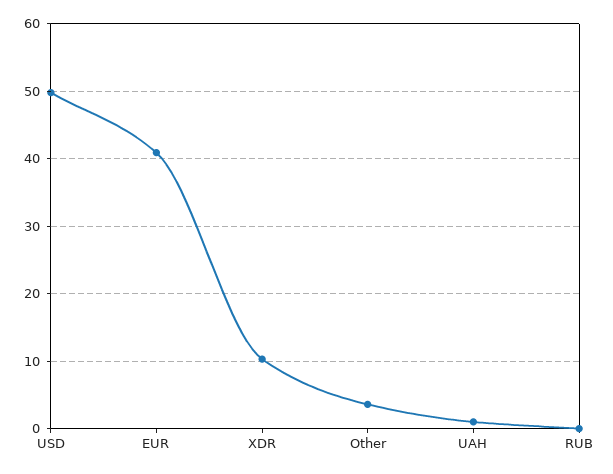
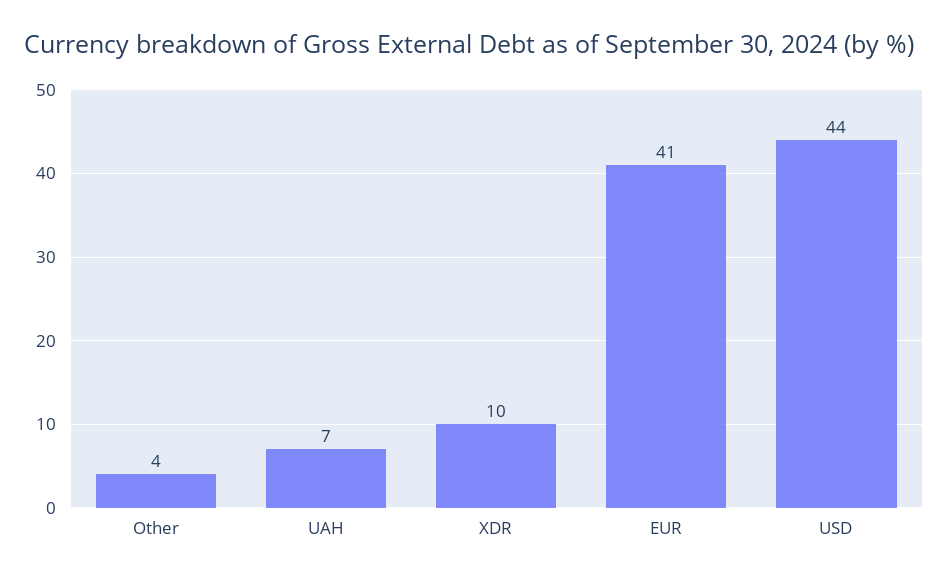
  {
-   "USD": 50,
+   "USD": 44,
    "EUR": 41,
    "XDR": 10,
    "Other": 4,
-   "UAH": 1,
+   "UAH": 7
-   "RUB": 0
  }

